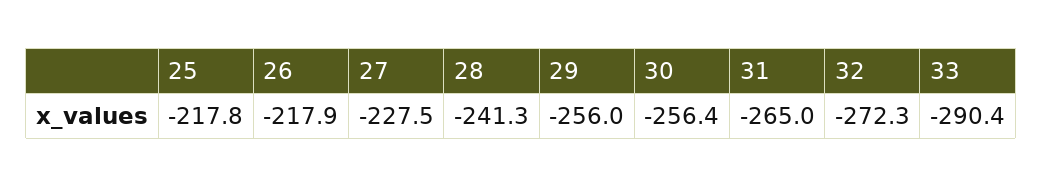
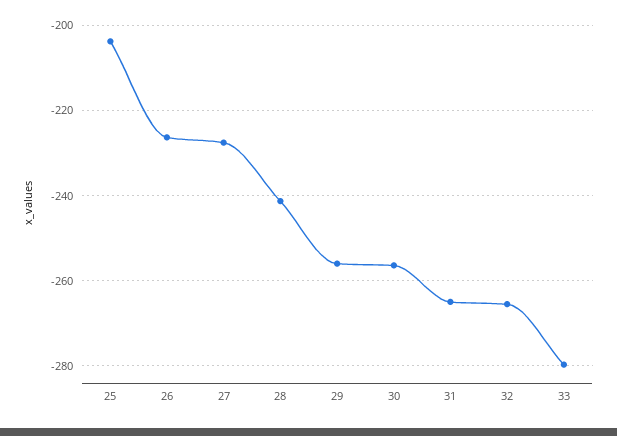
  {
-   "25": -217.8,
+   "25": -204,
-   "26": -217.9,
+   "26": -226,
    "27": -227.5,
    "28": -241.3,
    "29": -256,
    "30": -256.4,
    "31": -265,
-   "32": -272.3,
+   "32": -266,
-   "33": -290.4
+   "33": -280
  }

